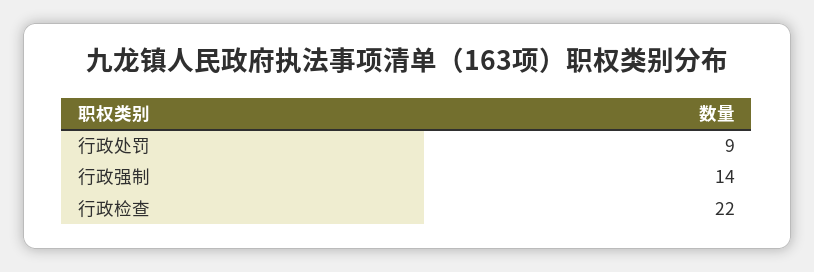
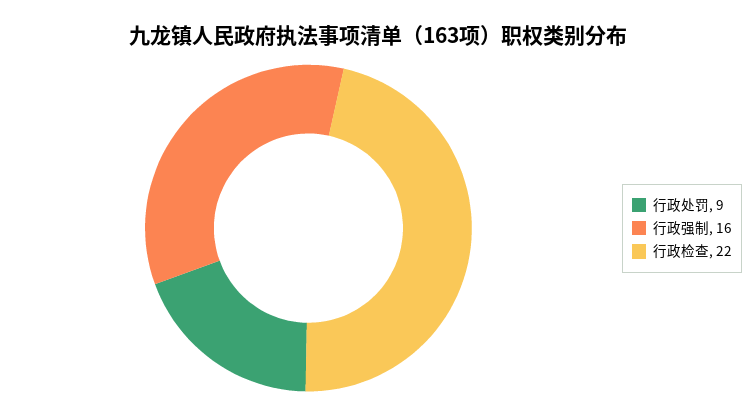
  {
    "行政处罚": 9,
-   "行政强制": 14,
+   "行政强制": 16,
    "行政检查": 22
  }

